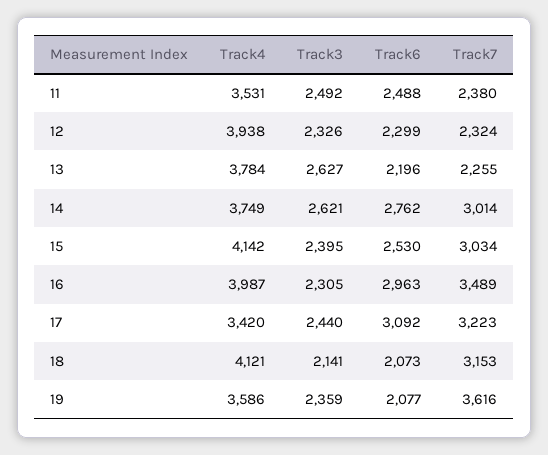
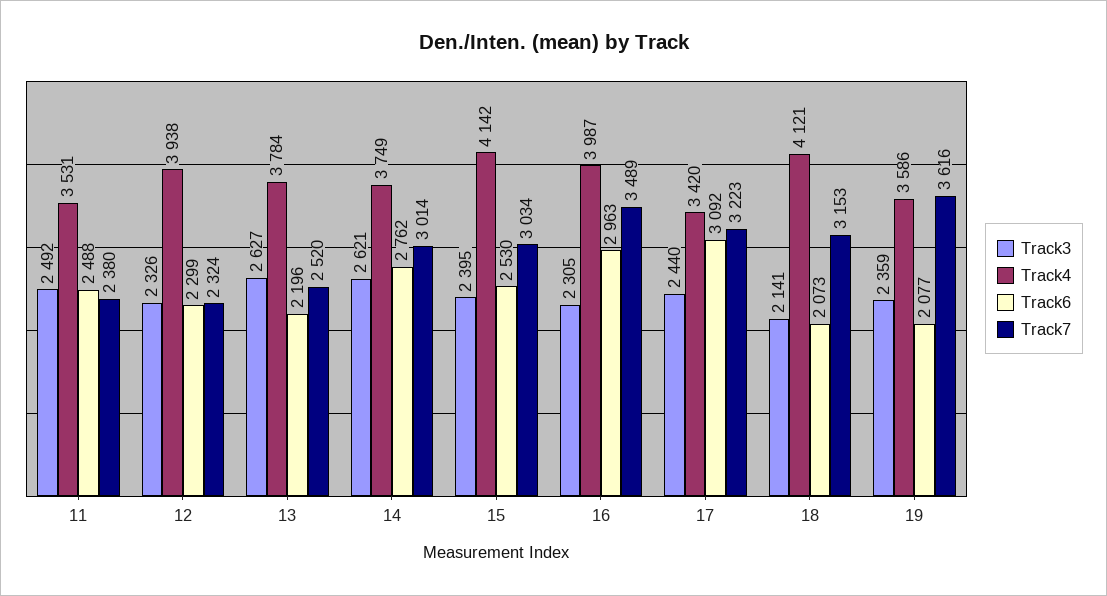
  {
    "Track4": {
      "11": 3531,
      "12": 3938,
      "13": 3784,
      "14": 3749,
      "15": 4142,
      "16": 3987,
      "17": 3420,
      "18": 4121,
      "19": 3586
    },
    "Track3": {
      "11": 2492,
      "12": 2326,
      "13": 2627,
      "14": 2621,
      "15": 2395,
      "16": 2305,
      "17": 2440,
      "18": 2141,
      "19": 2359
    },
    "Track6": {
      "11": 2488,
      "12": 2299,
      "13": 2196,
      "14": 2762,
      "15": 2530,
      "16": 2963,
      "17": 3092,
      "18": 2073,
      "19": 2077
    },
    "Track7": {
      "11": 2380,
      "12": 2324,
-     "13": 2255,
+     "13": 2520,
      "14": 3014,
      "15": 3034,
      "16": 3489,
      "17": 3223,
      "18": 3153,
      "19": 3616
    }
  }

